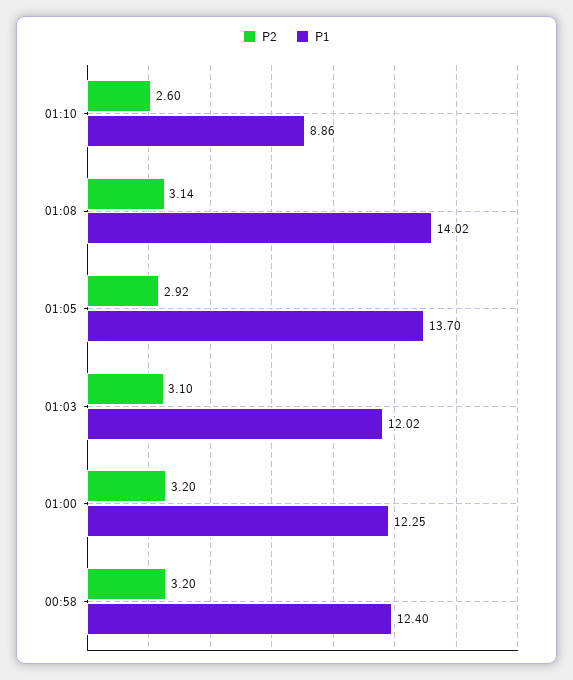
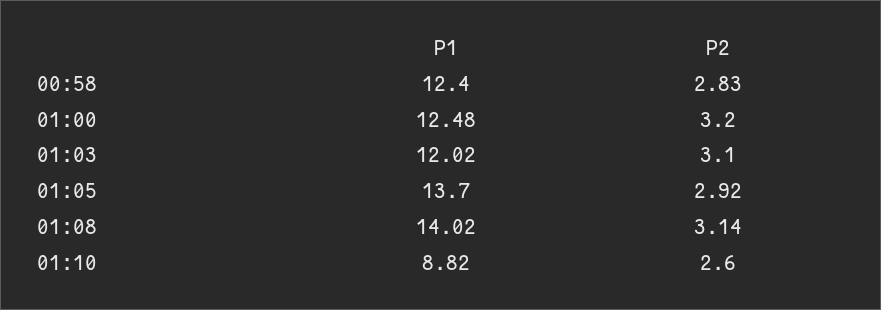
  {
    "P2": {
      "01:10": 2.6,
      "01:08": 3.14,
      "01:05": 2.92,
      "01:03": 3.1,
      "01:00": 3.2,
-     "00:58": 3.2
+     "00:58": 2.83
    },
    "P1": {
-     "01:10": 8.86,
+     "01:10": 8.82,
      "01:08": 14.02,
      "01:05": 13.7,
      "01:03": 12.02,
-     "01:00": 12.25,
+     "01:00": 12.48,
      "00:58": 12.4
    }
  }

